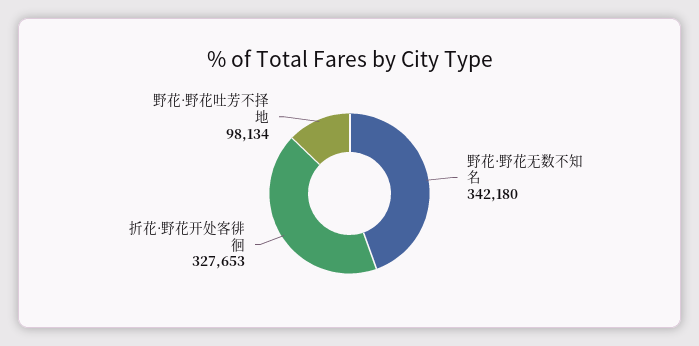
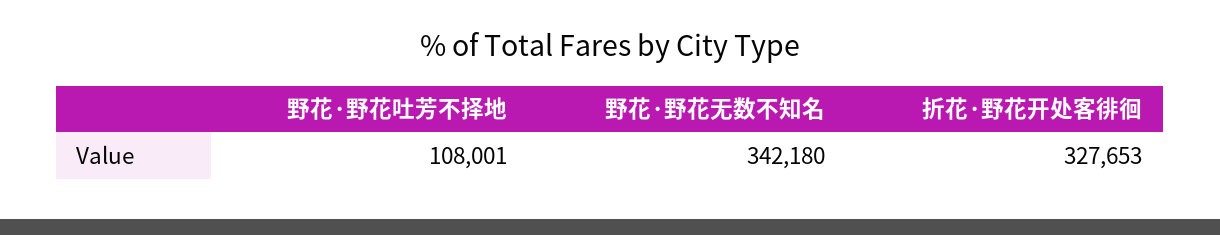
  {
    "野花·野花无数不知名": 342180,
    "折花·野花开处客徘徊": 327653,
-   "野花·野花吐芳不择地": 98134
+   "野花·野花吐芳不择地": 108001
  }

